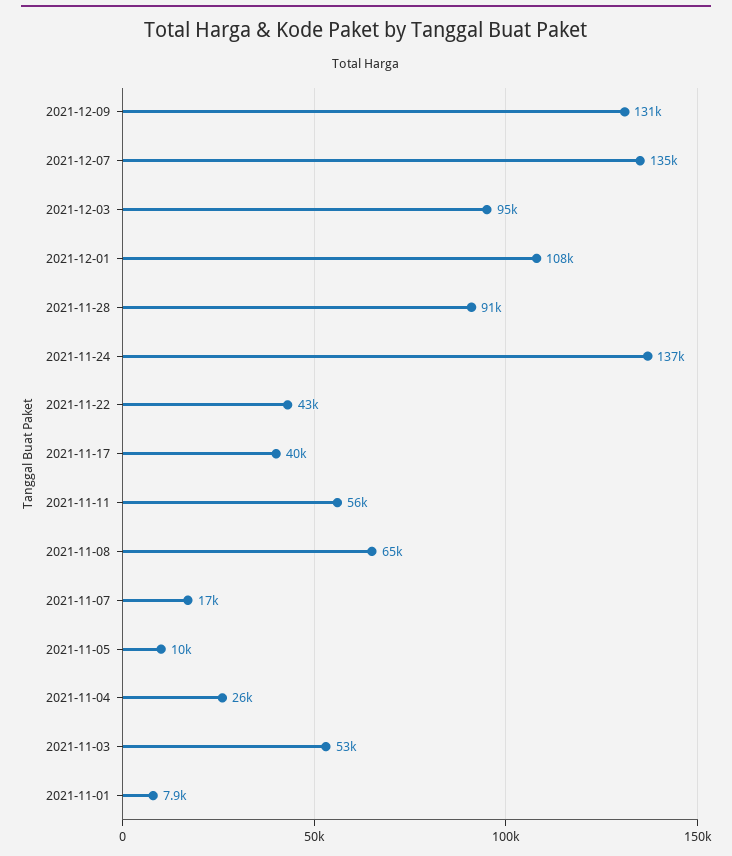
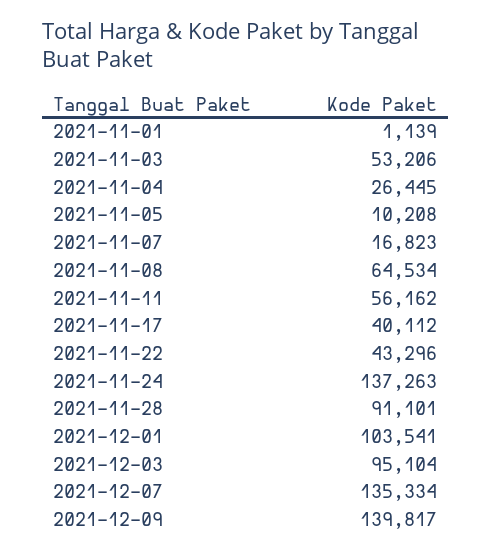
  {
-   "2021-12-09": 131000,
+   "2021-12-09": 139817,
    "2021-12-07": 135334,
    "2021-12-03": 95104,
-   "2021-12-01": 108000,
+   "2021-12-01": 103541,
    "2021-11-28": 91101,
    "2021-11-24": 137263,
    "2021-11-22": 43296,
    "2021-11-17": 40112,
    "2021-11-11": 56162,
    "2021-11-08": 64534,
    "2021-11-07": 16823,
    "2021-11-05": 10208,
    "2021-11-04": 26445,
    "2021-11-03": 53206,
-   "2021-11-01": 7900
+   "2021-11-01": 1139
  }

